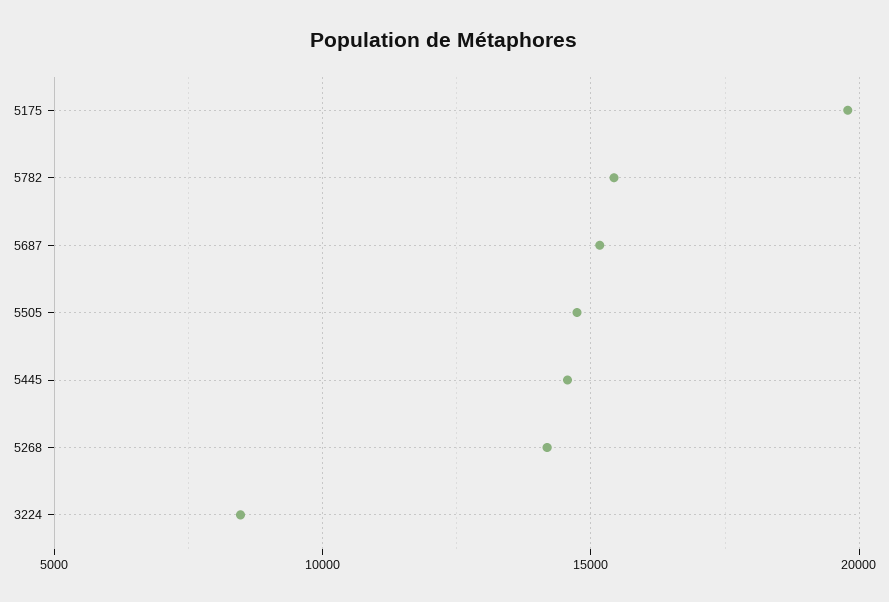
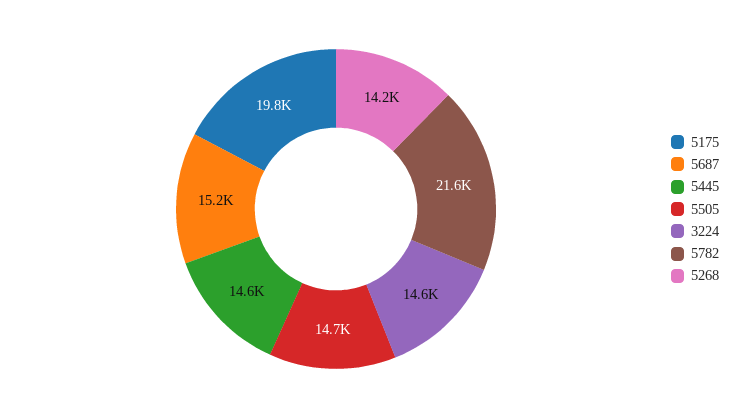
  {
    "5175": 19800,
-   "5782": 15500,
+   "5782": 21600,
    "5687": 15200,
    "5505": 14700,
    "5445": 14600,
    "5268": 14200,
-   "3224": 8500
+   "3224": 14600
  }

